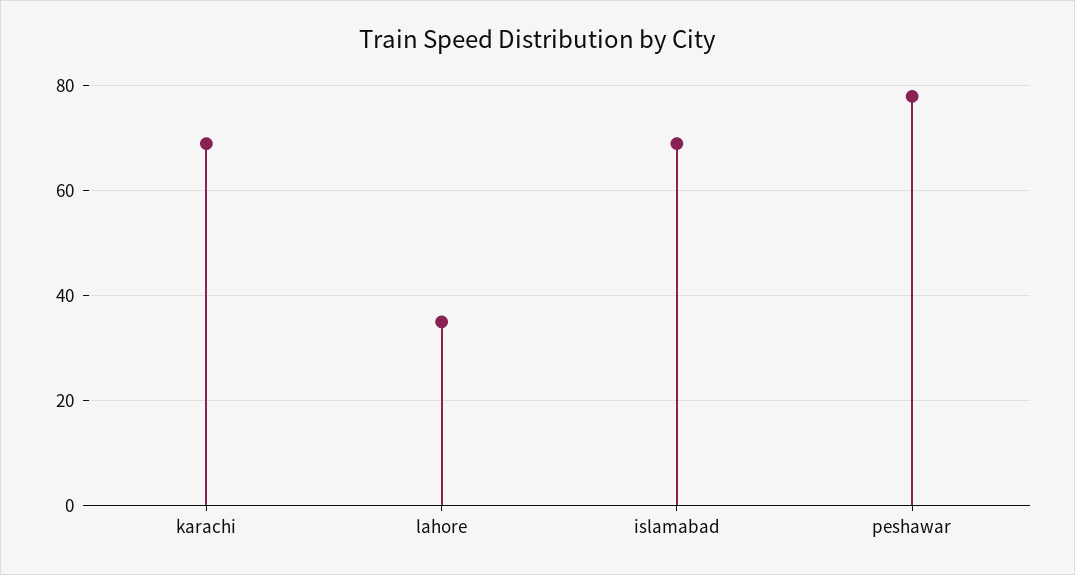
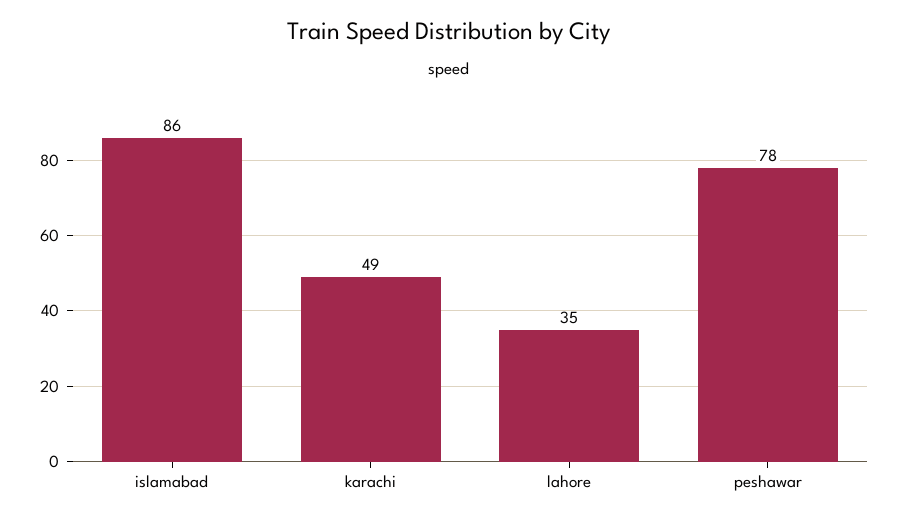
  {
-   "karachi": 70,
+   "karachi": 49,
    "lahore": 35,
-   "islamabad": 70,
+   "islamabad": 86,
    "peshawar": 78
  }

